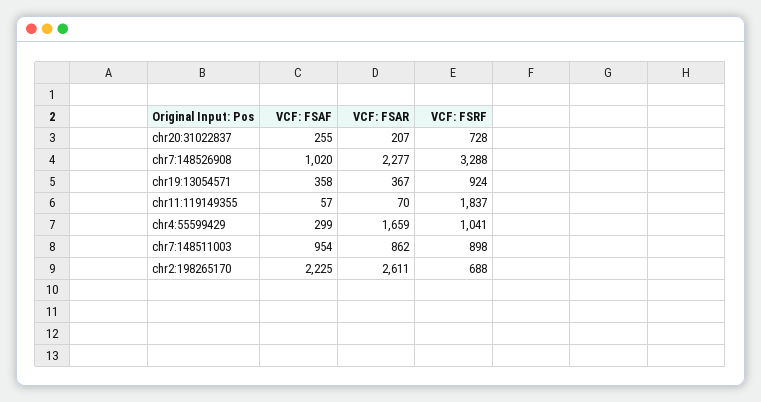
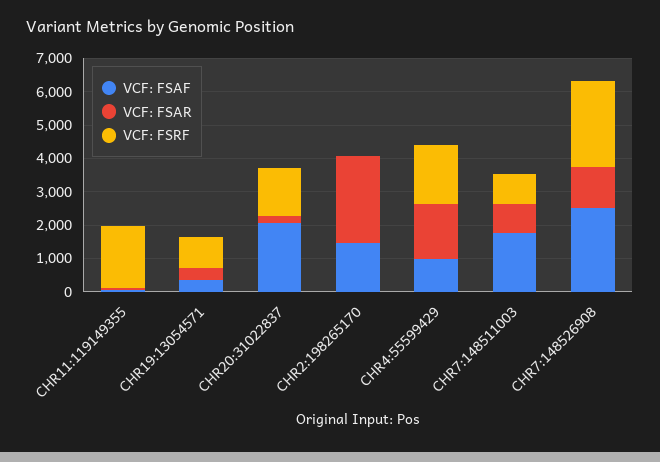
  {
    "VCF: FSAF": {
-     "chr20:31022837": 255,
+     "chr20:31022837": 2000,
-     "chr7:148526908": 1020,
+     "chr7:148526908": 2500,
      "chr19:13054571": 358,
      "chr11:119149355": 57,
-     "chr4:55599429": 299,
+     "chr4:55599429": 1000,
-     "chr7:148511003": 954,
+     "chr7:148511003": 1750,
-     "chr2:198265170": 2225
+     "chr2:198265170": 1500
    },
    "VCF: FSAR": {
      "chr20:31022837": 207,
-     "chr7:148526908": 2277,
+     "chr7:148526908": 1250,
      "chr19:13054571": 367,
      "chr11:119149355": 70,
      "chr4:55599429": 1659,
      "chr7:148511003": 862,
      "chr2:198265170": 2611
    },
    "VCF: FSRF": {
-     "chr20:31022837": 728,
+     "chr20:31022837": 1500,
-     "chr7:148526908": 3288,
+     "chr7:148526908": 2500,
      "chr19:13054571": 924,
      "chr11:119149355": 1837,
-     "chr4:55599429": 1041,
+     "chr4:55599429": 1750,
      "chr7:148511003": 898,
-     "chr2:198265170": 688
+     "chr2:198265170": 0
    }
  }

